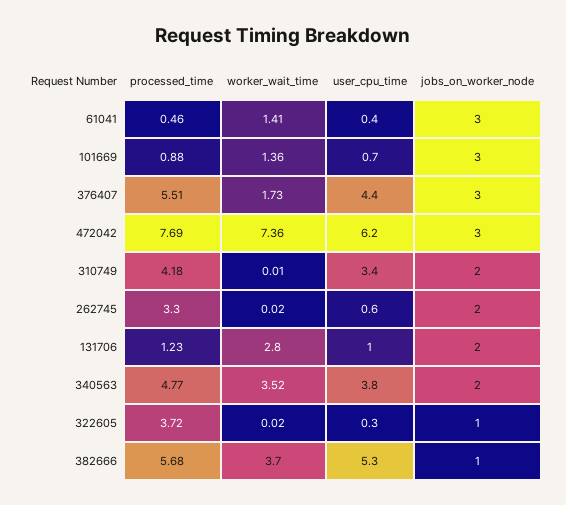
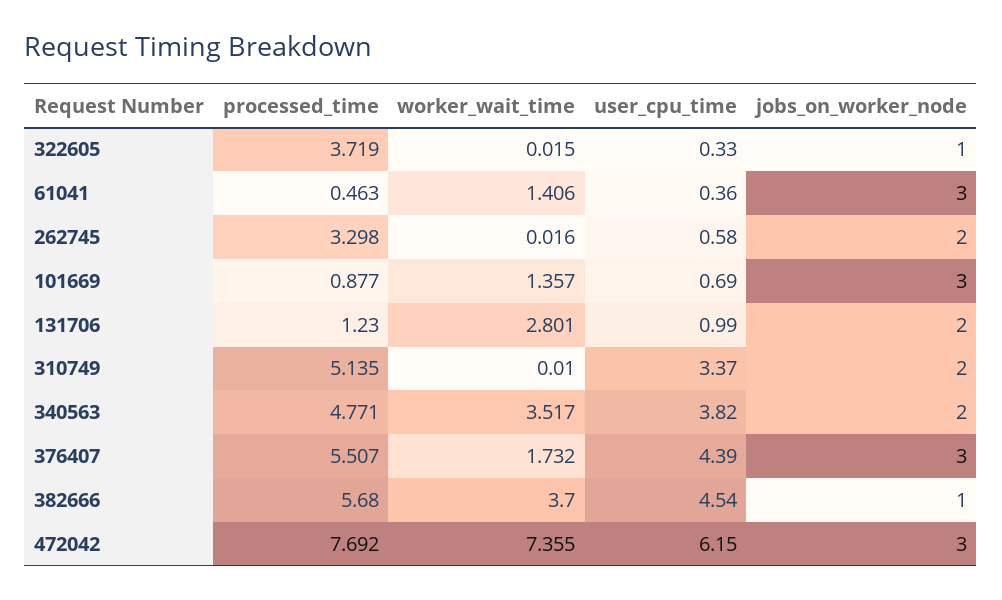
  {
    "processed_time": {
      "61041": 0.463,
      "101669": 0.877,
      "376407": 5.507,
      "472042": 7.692,
-     "310749": 4.18,
+     "310749": 5.135,
      "262745": 3.298,
      "131706": 1.23,
      "340563": 4.771,
      "322605": 3.719,
      "382666": 5.68
    },
    "worker_wait_time": {
      "61041": 1.406,
      "101669": 1.357,
      "376407": 1.732,
      "472042": 7.355,
      "310749": 0.01,
      "262745": 0.016,
      "131706": 2.801,
      "340563": 3.517,
      "322605": 0.015,
      "382666": 3.7
    },
    "user_cpu_time": {
      "61041": 0.36,
      "101669": 0.69,
      "376407": 4.39,
      "472042": 6.15,
      "310749": 3.37,
      "262745": 0.58,
      "131706": 0.99,
      "340563": 3.82,
      "322605": 0.33,
-     "382666": 5.3
+     "382666": 4.54
    },
    "jobs_on_worker_node": {
      "61041": 3,
      "101669": 3,
      "376407": 3,
      "472042": 3,
      "310749": 2,
      "262745": 2,
      "131706": 2,
      "340563": 2,
      "322605": 1,
      "382666": 1
    }
  }

